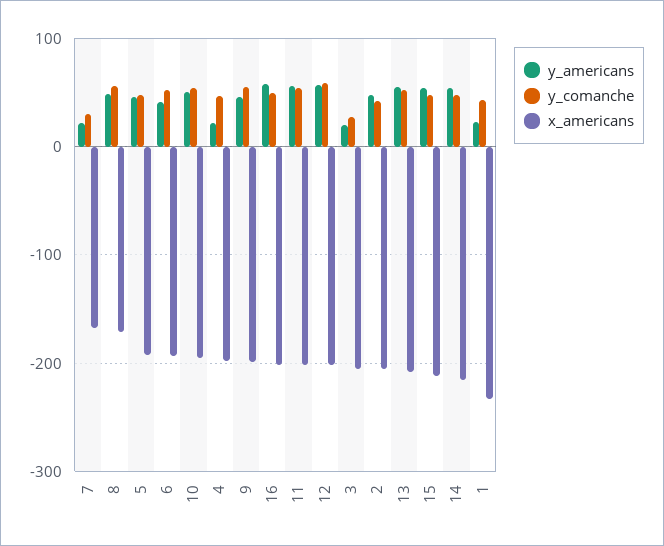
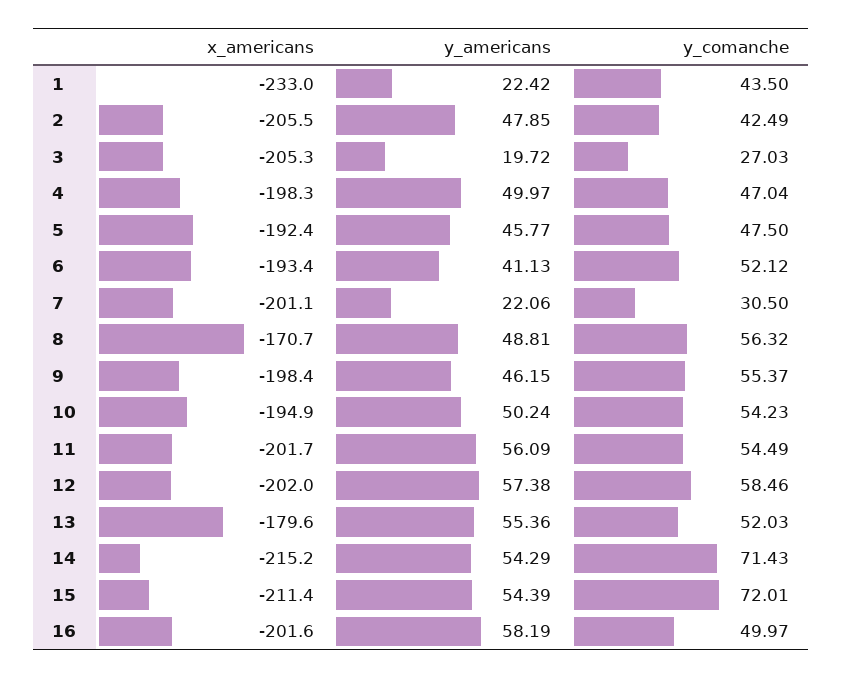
  {
    "y_americans": {
      "7": 22.06,
      "8": 48.81,
      "5": 45.77,
      "6": 41.13,
      "10": 50.24,
-     "4": 20,
+     "4": 49.97,
      "9": 46.15,
      "16": 58.19,
      "11": 56.09,
      "12": 57.38,
      "3": 19.72,
      "2": 47.85,
      "13": 55.36,
      "15": 54.39,
      "14": 54.29,
      "1": 22.42
    },
    "y_comanche": {
      "7": 30.5,
      "8": 56.32,
      "5": 47.5,
      "6": 52.12,
      "10": 54.23,
      "4": 47.04,
      "9": 55.37,
      "16": 49.97,
      "11": 54.49,
      "12": 58.46,
      "3": 27.03,
      "2": 42.49,
      "13": 52.03,
-     "15": 50,
+     "15": 72.01,
-     "14": 50,
+     "14": 71.43,
      "1": 43.5
    },
    "x_americans": {
-     "7": -170,
+     "7": -201.1,
      "8": -170.7,
      "5": -192.4,
      "6": -193.4,
      "10": -194.9,
      "4": -198.3,
      "9": -198.4,
      "16": -201.6,
      "11": -201.7,
      "12": -202,
      "3": -205.3,
      "2": -205.5,
-     "13": -210,
+     "13": -179.6,
      "15": -211.4,
      "14": -215.2,
      "1": -233
    }
  }

